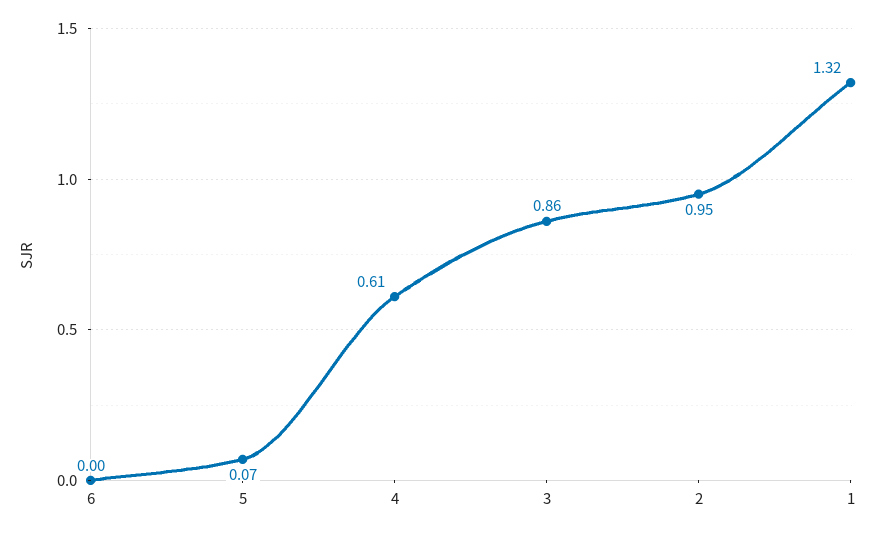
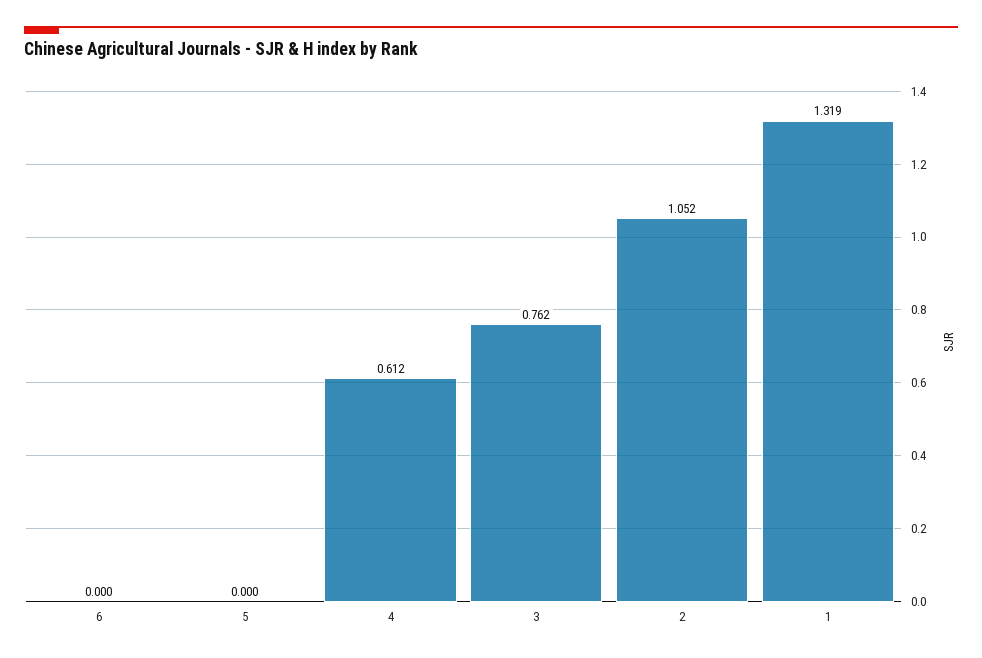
  {
    "6": 0,
-   "5": 0.07,
+   "5": 0,
    "4": 0.612,
-   "3": 0.86,
+   "3": 0.762,
-   "2": 0.95,
+   "2": 1.052,
    "1": 1.319
  }

